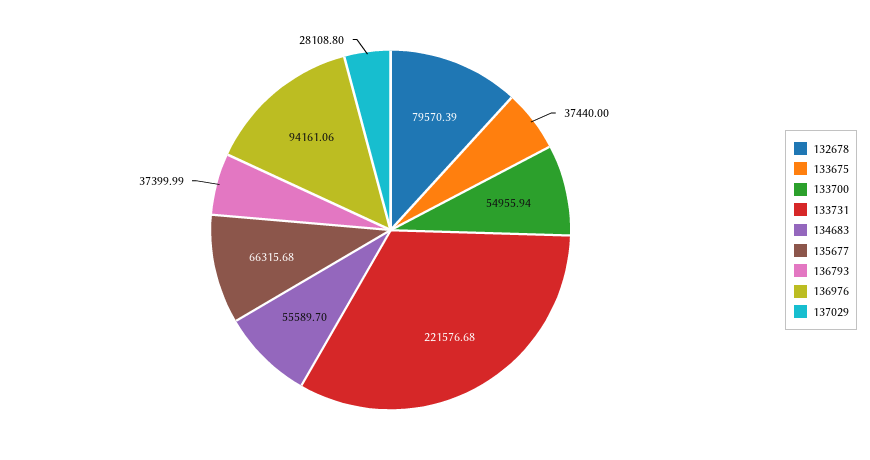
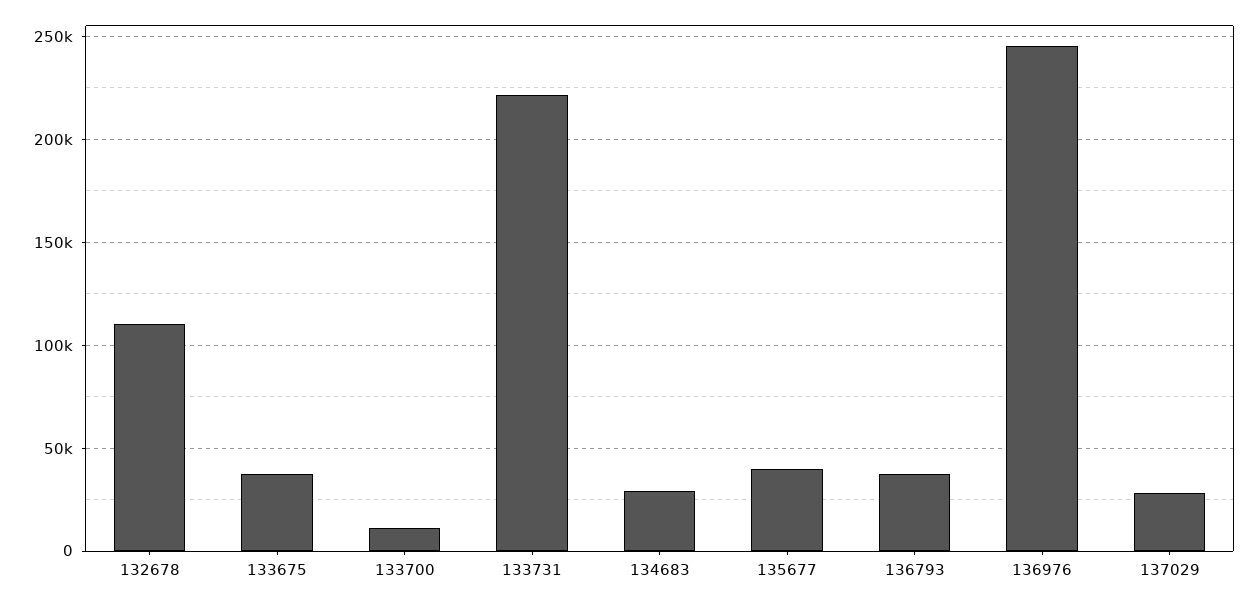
  {
-   "132678": 79570.39,
+   "132678": 110000,
    "133675": 37440,
-   "133700": 54955.94,
+   "133700": 10000,
    "133731": 221576.68,
-   "134683": 55589.7,
+   "134683": 30000,
-   "135677": 66315.68,
+   "135677": 40000,
    "136793": 37399.99,
-   "136976": 94161.06,
+   "136976": 245000,
    "137029": 28108.8
  }

